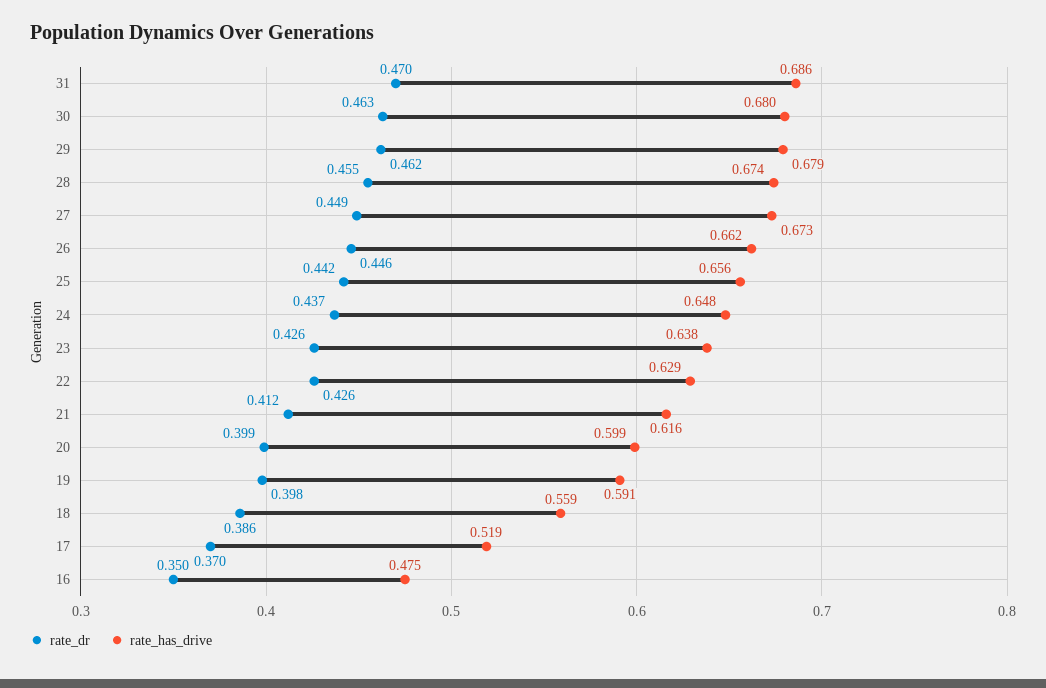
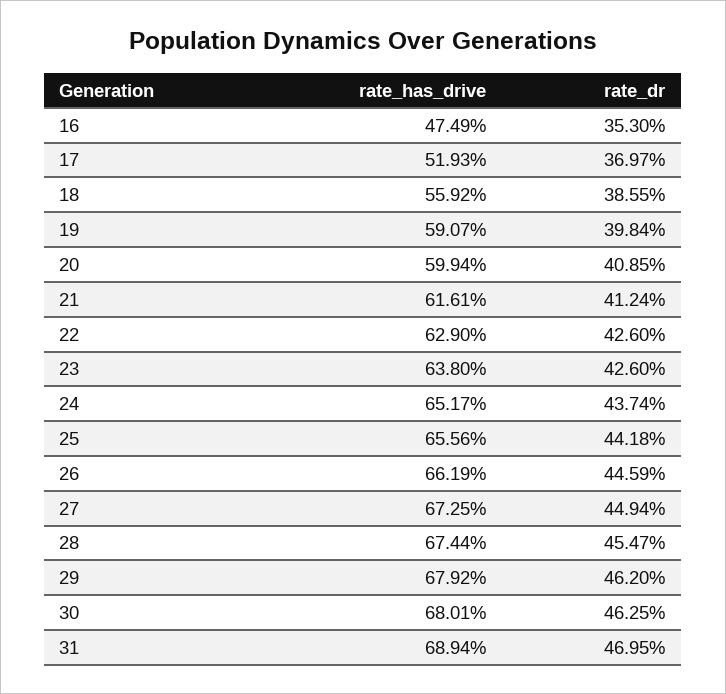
  {
    "rate_dr": {
      "31": 0.4695,
      "30": 0.4625,
      "29": 0.462,
      "28": 0.4547,
      "27": 0.4494,
      "26": 0.4459,
      "25": 0.4418,
      "24": 0.4374,
      "23": 0.426,
      "22": 0.426,
      "21": 0.4124,
-     "20": 0.399,
+     "20": 0.4085,
      "19": 0.3984,
      "18": 0.3855,
      "17": 0.3697,
-     "16": 0.35
+     "16": 0.353
    },
    "rate_has_drive": {
-     "31": 0.686,
+     "31": 0.6894,
      "30": 0.6801,
      "29": 0.6792,
      "28": 0.6744,
      "27": 0.6725,
      "26": 0.6619,
      "25": 0.6556,
-     "24": 0.648,
+     "24": 0.6517,
      "23": 0.638,
      "22": 0.629,
      "21": 0.6161,
      "20": 0.5994,
      "19": 0.5907,
      "18": 0.5592,
      "17": 0.5193,
      "16": 0.4749
    }
  }

